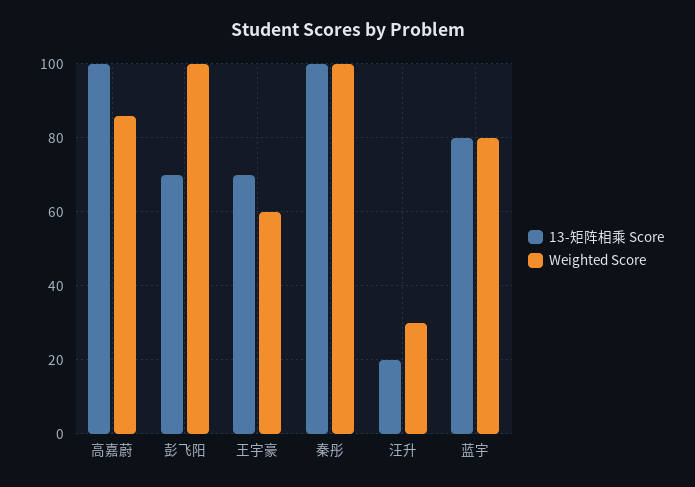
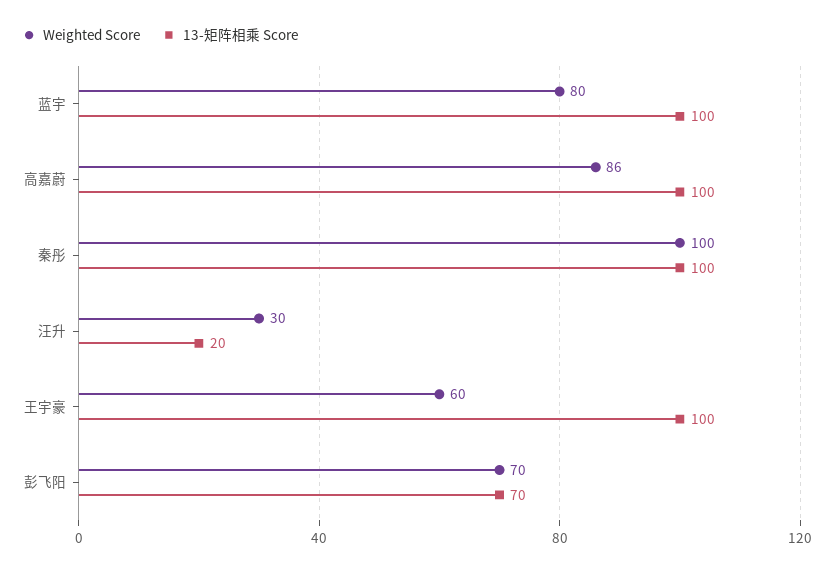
  {
    "13-矩阵相乘 Score": {
      "高嘉蔚": 100,
      "彭飞阳": 70,
-     "王宇豪": 70,
+     "王宇豪": 100,
      "秦彤": 100,
      "汪升": 20,
-     "蓝宇": 80
+     "蓝宇": 100
    },
    "Weighted Score": {
      "高嘉蔚": 86,
-     "彭飞阳": 100,
+     "彭飞阳": 70,
      "王宇豪": 60,
      "秦彤": 100,
      "汪升": 30,
      "蓝宇": 80
    }
  }

